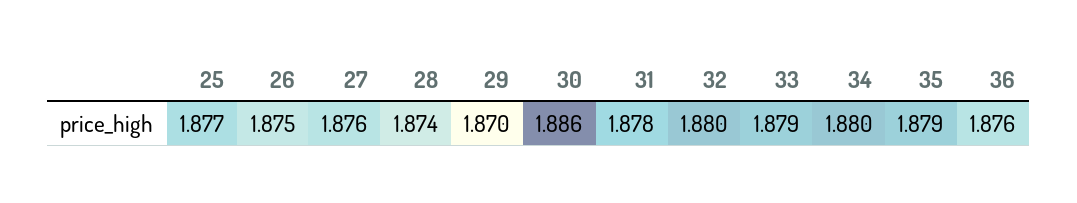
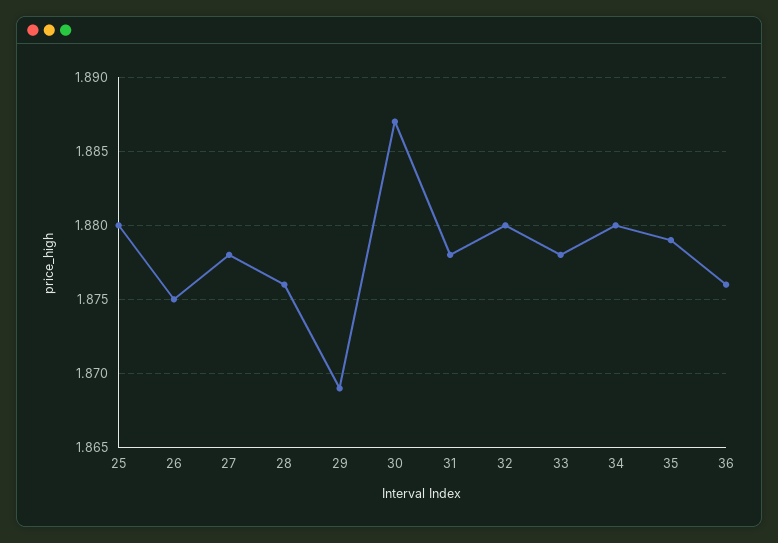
  {
-   "25": 1.877,
+   "25": 1.88,
    "26": 1.875,
-   "27": 1.876,
+   "27": 1.878,
-   "28": 1.874,
+   "28": 1.876,
-   "29": 1.87,
+   "29": 1.869,
-   "30": 1.886,
+   "30": 1.887,
    "31": 1.878,
    "32": 1.88,
-   "33": 1.879,
+   "33": 1.878,
    "34": 1.88,
    "35": 1.879,
    "36": 1.876
  }

